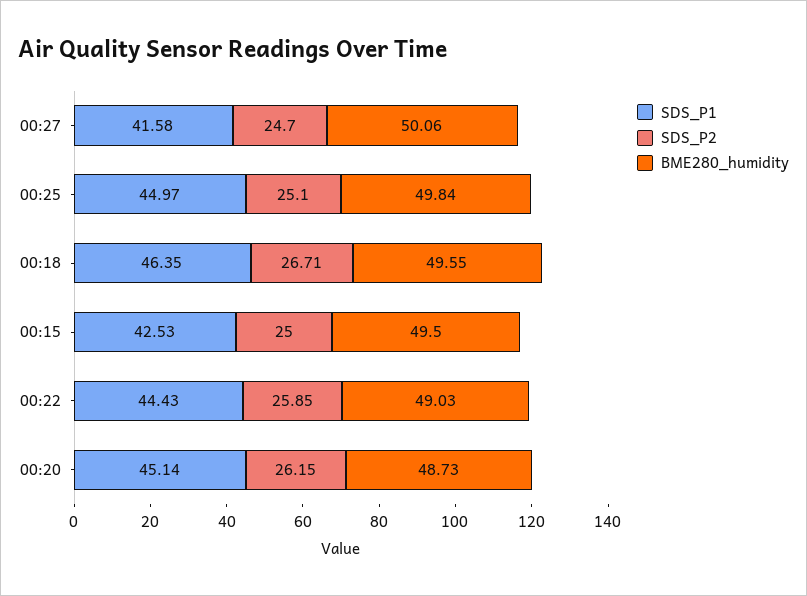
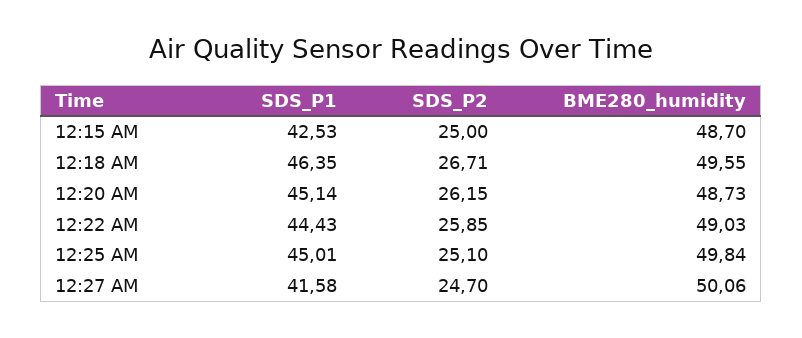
  {
    "SDS_P1": {
      "00:27": 41.58,
-     "00:25": 44.97,
+     "00:25": 45.01,
      "00:18": 46.35,
      "00:15": 42.53,
      "00:22": 44.43,
      "00:20": 45.14
    },
    "SDS_P2": {
      "00:27": 24.7,
      "00:25": 25.1,
      "00:18": 26.71,
      "00:15": 25,
      "00:22": 25.85,
      "00:20": 26.15
    },
    "BME280_humidity": {
      "00:27": 50.06,
      "00:25": 49.84,
      "00:18": 49.55,
-     "00:15": 49.5,
+     "00:15": 48.7,
      "00:22": 49.03,
      "00:20": 48.73
    }
  }

